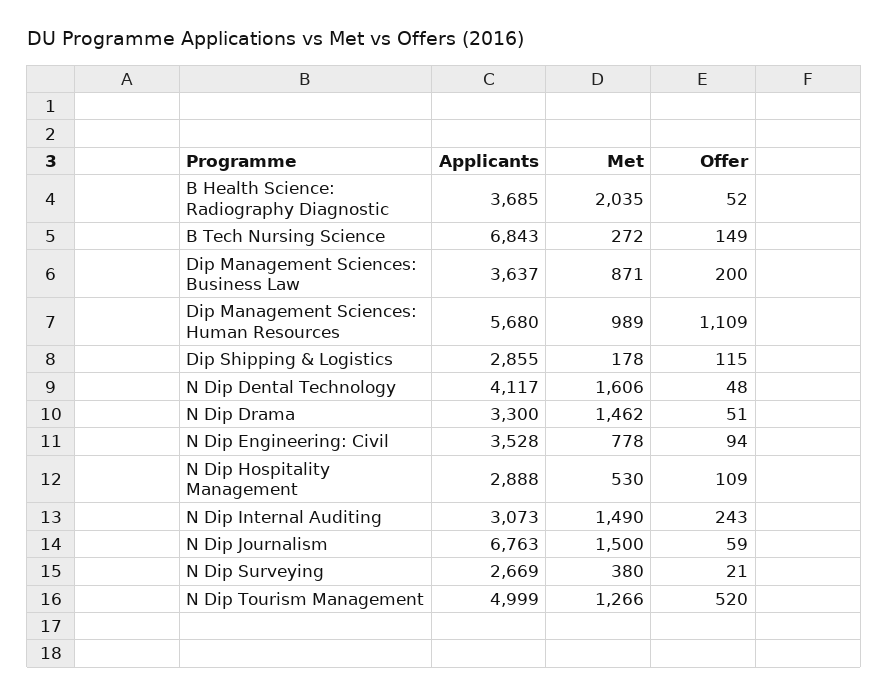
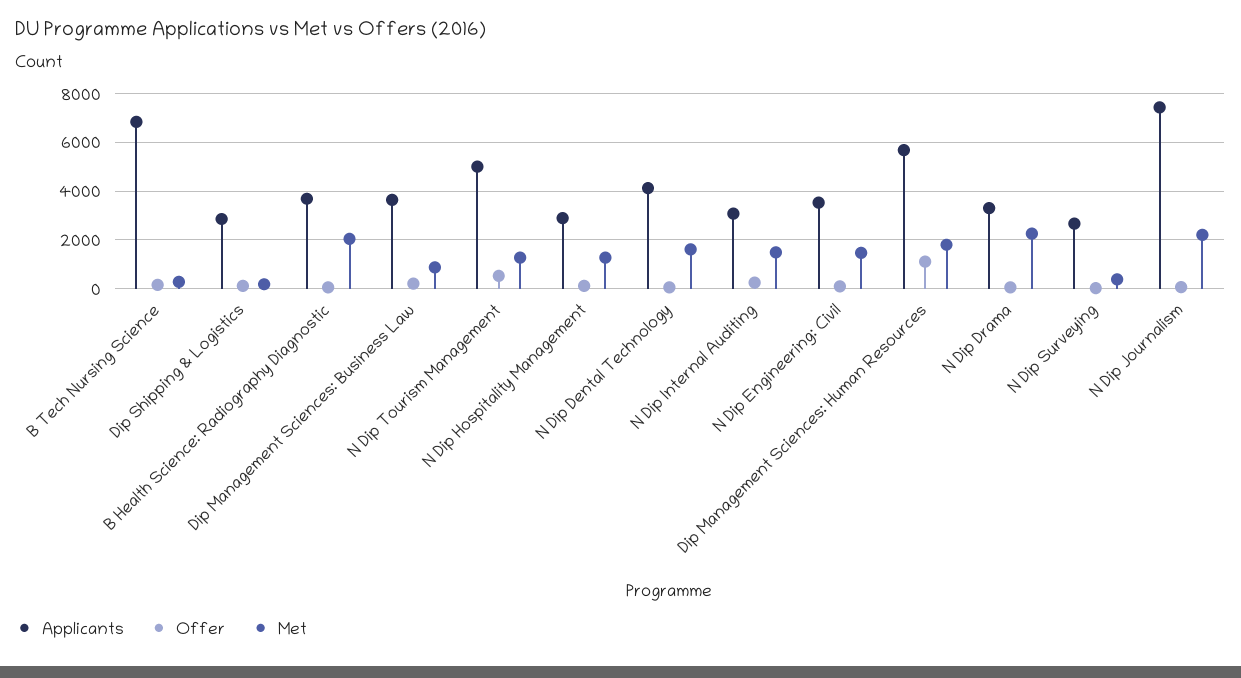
  {
    "Applicants": {
      "B Health Science: Radiography Diagnostic": 3685,
      "B Tech Nursing Science": 6843,
      "Dip Management Sciences: Business Law": 3637,
      "Dip Management Sciences: Human Resources": 5680,
      "Dip Shipping & Logistics": 2855,
      "N Dip Dental Technology": 4117,
      "N Dip Drama": 3300,
      "N Dip Engineering: Civil": 3528,
      "N Dip Hospitality Management": 2888,
      "N Dip Internal Auditing": 3073,
-     "N Dip Journalism": 6763,
+     "N Dip Journalism": 7500,
      "N Dip Surveying": 2669,
      "N Dip Tourism Management": 4999
    },
    "Met": {
      "B Health Science: Radiography Diagnostic": 2035,
      "B Tech Nursing Science": 272,
      "Dip Management Sciences: Business Law": 871,
-     "Dip Management Sciences: Human Resources": 989,
+     "Dip Management Sciences: Human Resources": 1750,
      "Dip Shipping & Logistics": 178,
      "N Dip Dental Technology": 1606,
-     "N Dip Drama": 1462,
+     "N Dip Drama": 2250,
-     "N Dip Engineering: Civil": 778,
+     "N Dip Engineering: Civil": 1500,
-     "N Dip Hospitality Management": 530,
+     "N Dip Hospitality Management": 1250,
      "N Dip Internal Auditing": 1490,
-     "N Dip Journalism": 1500,
+     "N Dip Journalism": 2250,
      "N Dip Surveying": 380,
      "N Dip Tourism Management": 1266
    },
    "Offer": {
      "B Health Science: Radiography Diagnostic": 52,
      "B Tech Nursing Science": 149,
      "Dip Management Sciences: Business Law": 200,
      "Dip Management Sciences: Human Resources": 1109,
      "Dip Shipping & Logistics": 115,
      "N Dip Dental Technology": 48,
      "N Dip Drama": 51,
      "N Dip Engineering: Civil": 94,
      "N Dip Hospitality Management": 109,
      "N Dip Internal Auditing": 243,
      "N Dip Journalism": 59,
      "N Dip Surveying": 21,
      "N Dip Tourism Management": 520
    }
  }

